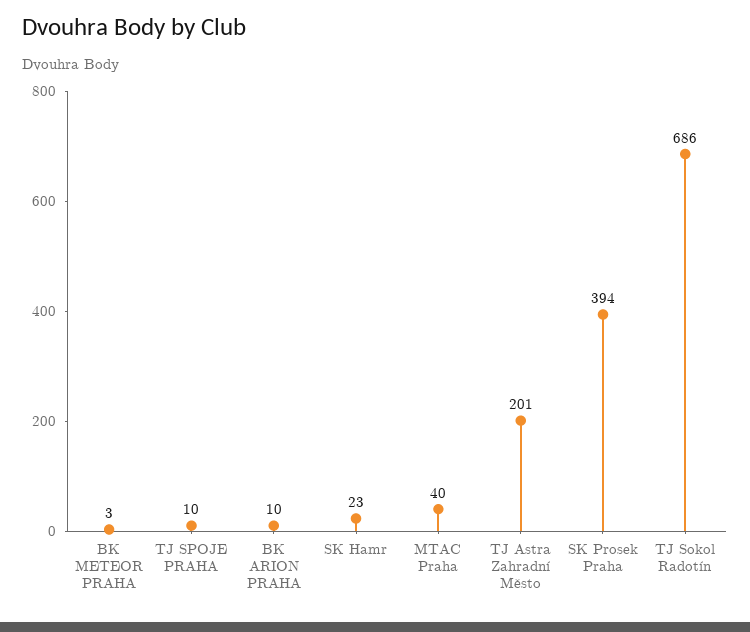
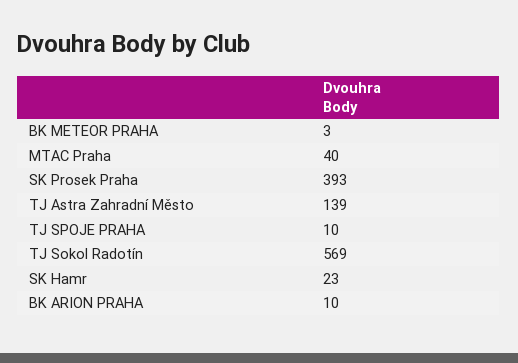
  {
    "BK METEOR PRAHA": 3,
    "TJ SPOJE PRAHA": 10,
    "BK ARION PRAHA": 10,
    "SK Hamr": 23,
    "MTAC Praha": 40,
-   "TJ Astra Zahradní Město": 201,
+   "TJ Astra Zahradní Město": 139,
-   "SK Prosek Praha": 394,
+   "SK Prosek Praha": 393,
-   "TJ Sokol Radotín": 686
+   "TJ Sokol Radotín": 569
  }

